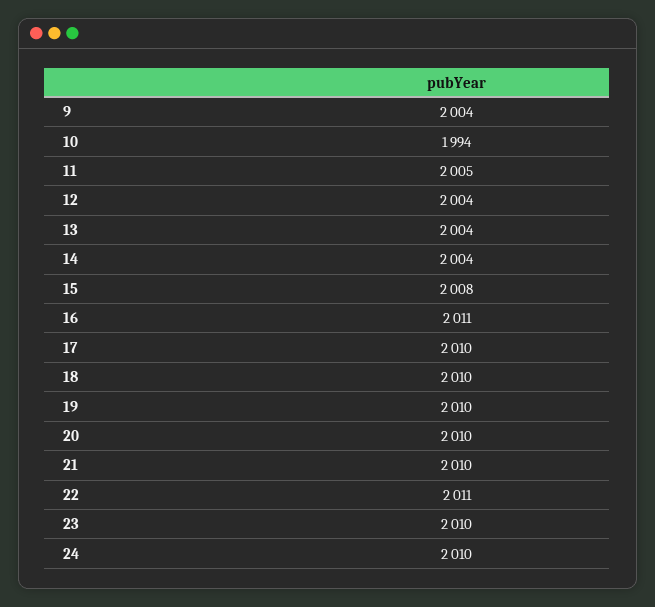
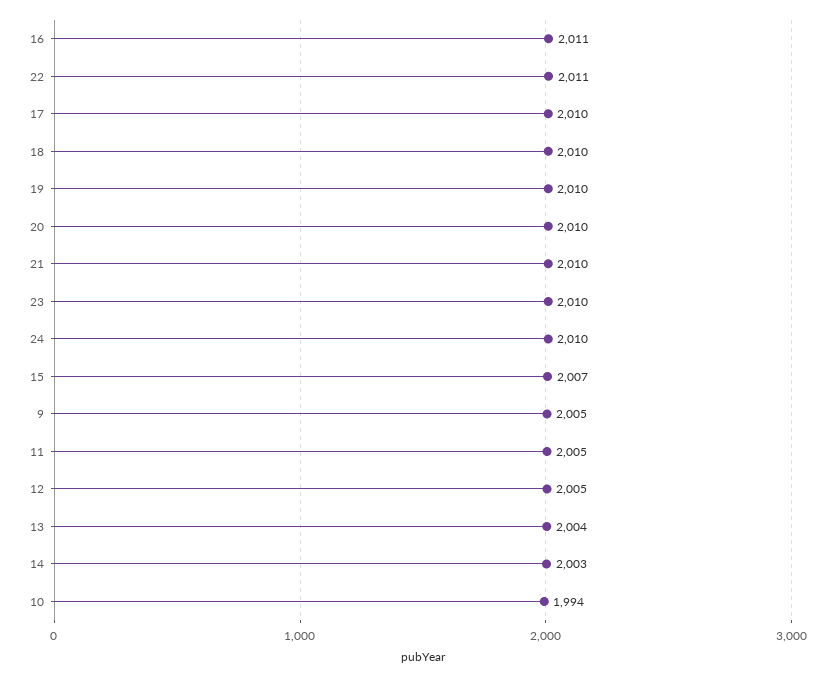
  {
-   "9": 2004,
+   "9": 2005,
    "10": 1994,
    "11": 2005,
-   "12": 2004,
+   "12": 2005,
    "13": 2004,
-   "14": 2004,
+   "14": 2003,
-   "15": 2008,
+   "15": 2007,
    "16": 2011,
    "17": 2010,
    "18": 2010,
    "19": 2010,
    "20": 2010,
    "21": 2010,
    "22": 2011,
    "23": 2010,
    "24": 2010
  }

